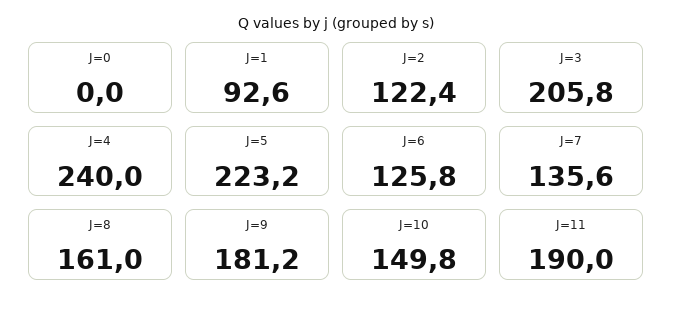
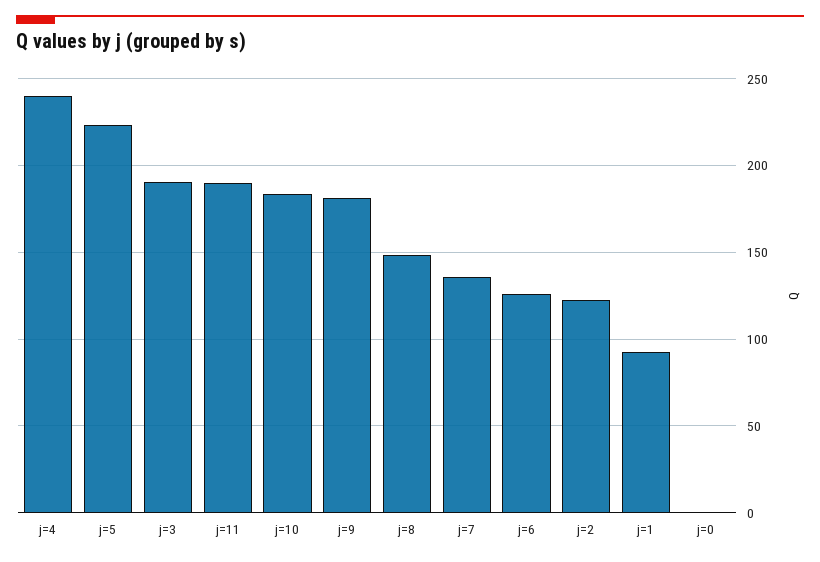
  {
    "J=0": 0,
    "J=1": 92.6,
    "J=2": 122.4,
-   "J=3": 205.8,
+   "J=3": 190,
    "J=4": 240,
    "J=5": 223.2,
    "J=6": 125.8,
    "J=7": 135.6,
-   "J=8": 161,
+   "J=8": 150,
    "J=9": 181.2,
-   "J=10": 149.8,
+   "J=10": 185,
    "J=11": 190
  }

